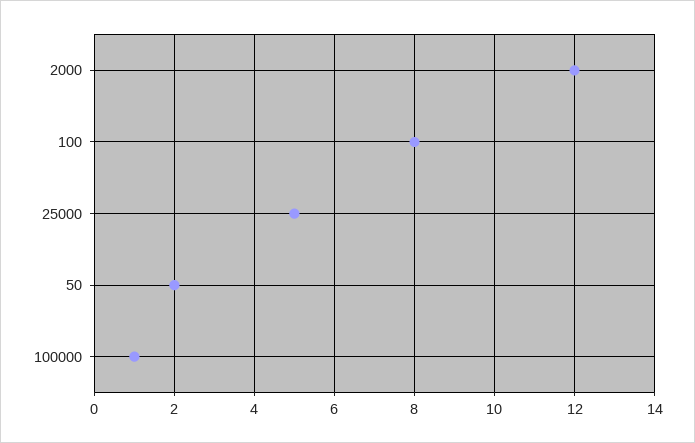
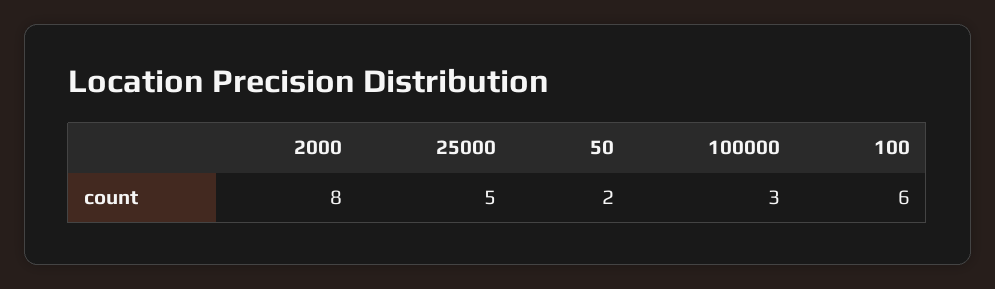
  {
-   "2000": 12,
+   "2000": 8,
-   "100": 8,
+   "100": 6,
    "25000": 5,
    "50": 2,
-   "100000": 1
+   "100000": 3
  }

